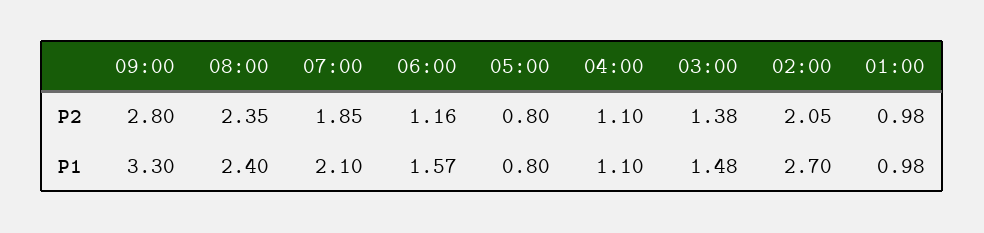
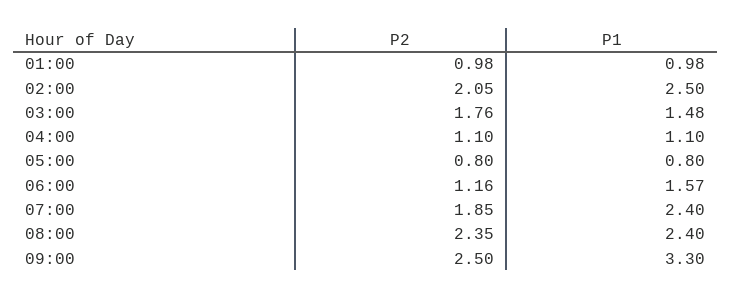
  {
    "09:00": {
-     "P2": 2.8,
+     "P2": 2.5,
      "P1": 3.3
    },
    "08:00": {
      "P2": 2.35,
      "P1": 2.4
    },
    "07:00": {
      "P2": 1.85,
-     "P1": 2.1
+     "P1": 2.4
    },
    "06:00": {
      "P2": 1.16,
      "P1": 1.57
    },
    "05:00": {
      "P2": 0.8,
      "P1": 0.8
    },
    "04:00": {
      "P2": 1.1,
      "P1": 1.1
    },
    "03:00": {
-     "P2": 1.38,
+     "P2": 1.76,
      "P1": 1.48
    },
    "02:00": {
      "P2": 2.05,
-     "P1": 2.7
+     "P1": 2.5
    },
    "01:00": {
      "P2": 0.98,
      "P1": 0.98
    }
  }

